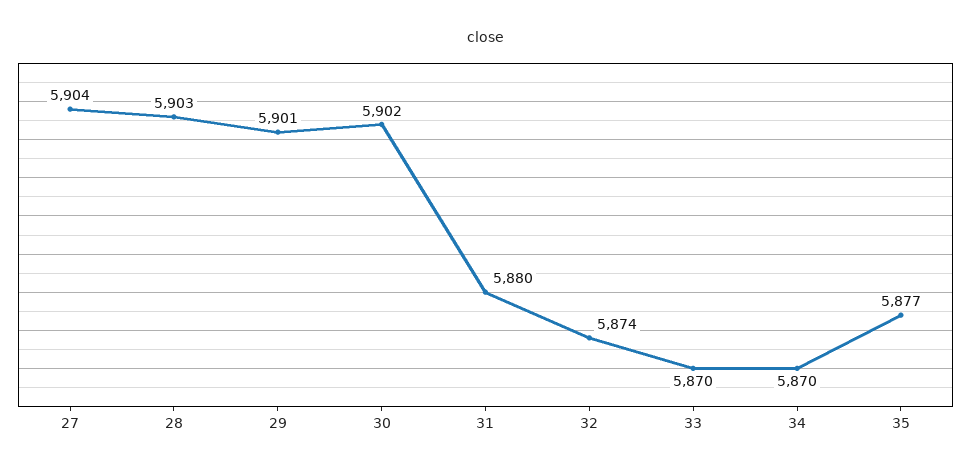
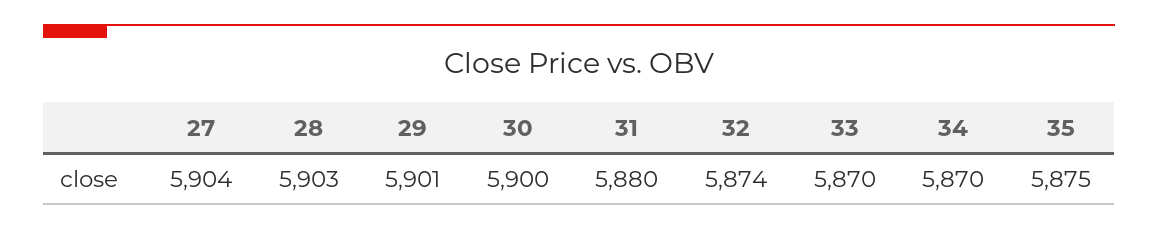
  {
    "27": 5904,
    "28": 5903,
    "29": 5901,
-   "30": 5902,
+   "30": 5900,
    "31": 5880,
    "32": 5874,
    "33": 5870,
    "34": 5870,
-   "35": 5877
+   "35": 5875
  }

